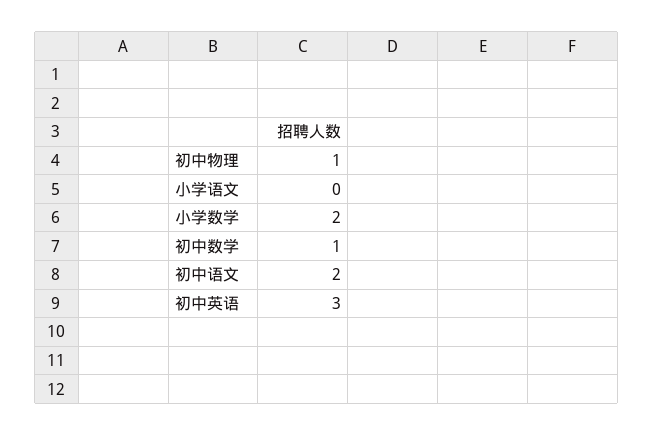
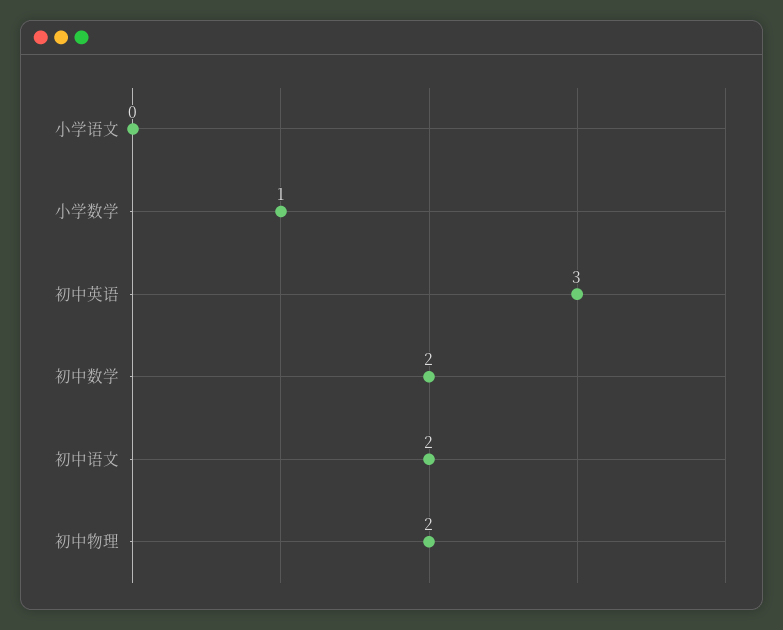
  {
-   "初中物理": 1,
+   "初中物理": 2,
    "小学语文": 0,
-   "小学数学": 2,
+   "小学数学": 1,
-   "初中数学": 1,
+   "初中数学": 2,
    "初中语文": 2,
    "初中英语": 3
  }

